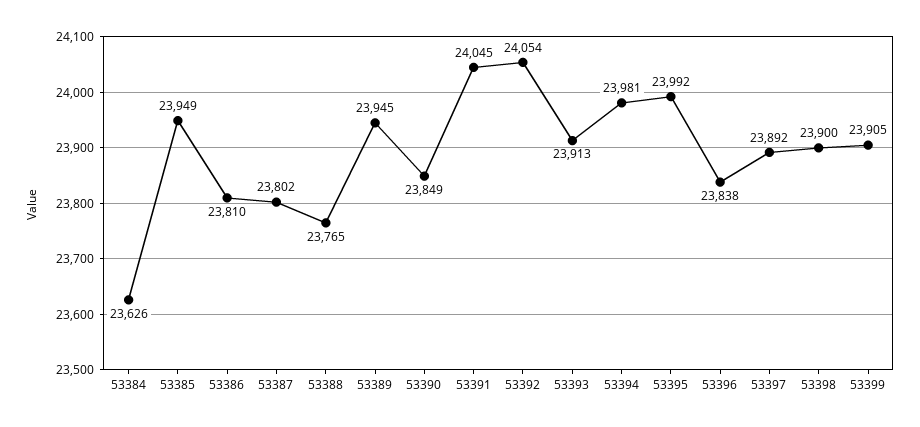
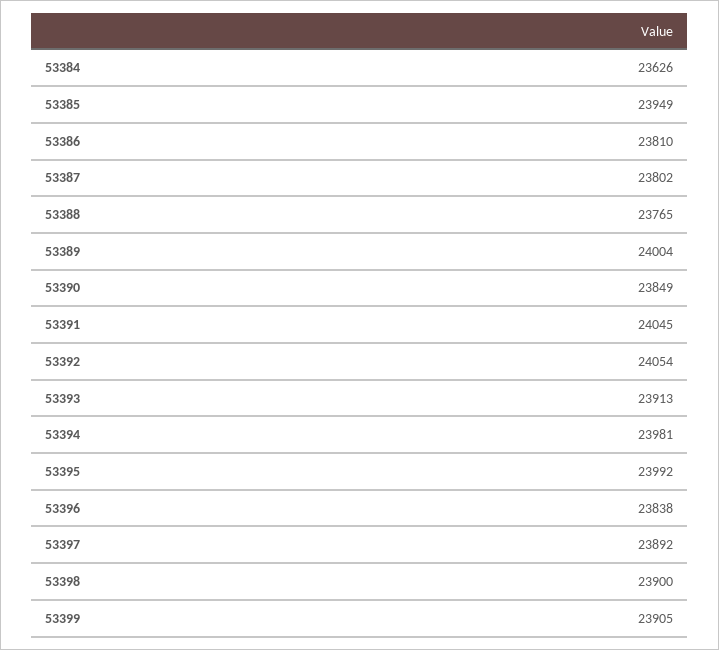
  {
    "53384": 23626,
    "53385": 23949,
    "53386": 23810,
    "53387": 23802,
    "53388": 23765,
-   "53389": 23945,
+   "53389": 24004,
    "53390": 23849,
    "53391": 24045,
    "53392": 24054,
    "53393": 23913,
    "53394": 23981,
    "53395": 23992,
    "53396": 23838,
    "53397": 23892,
    "53398": 23900,
    "53399": 23905
  }

